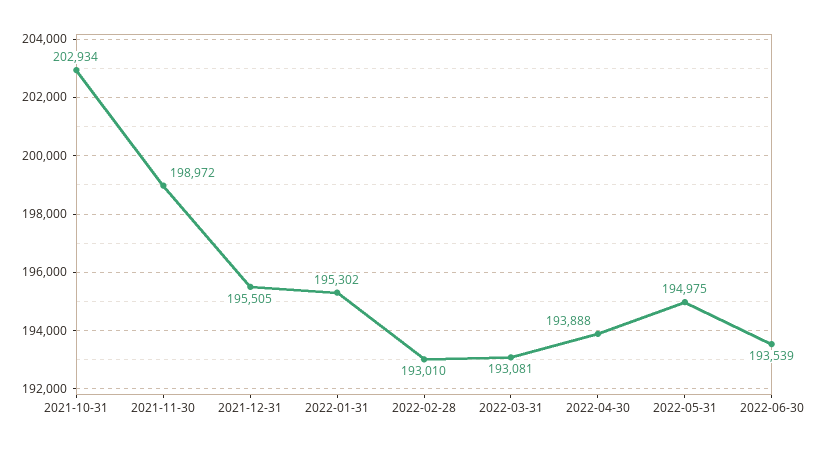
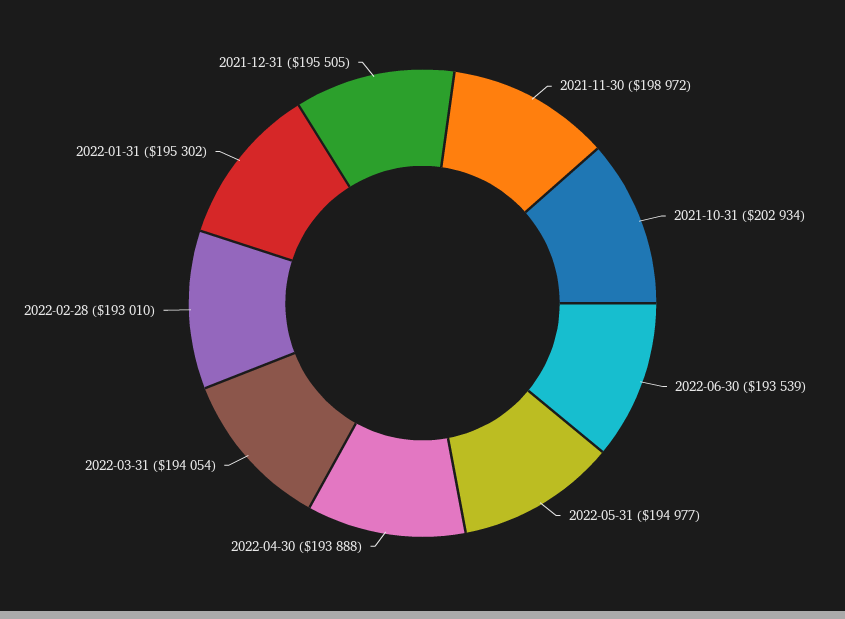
  {
    "2021-10-31": 202934,
    "2021-11-30": 198972,
    "2021-12-31": 195505,
    "2022-01-31": 195302,
    "2022-02-28": 193010,
-   "2022-03-31": 193081,
+   "2022-03-31": 194054,
    "2022-04-30": 193888,
-   "2022-05-31": 194975,
+   "2022-05-31": 194977,
    "2022-06-30": 193539
  }

